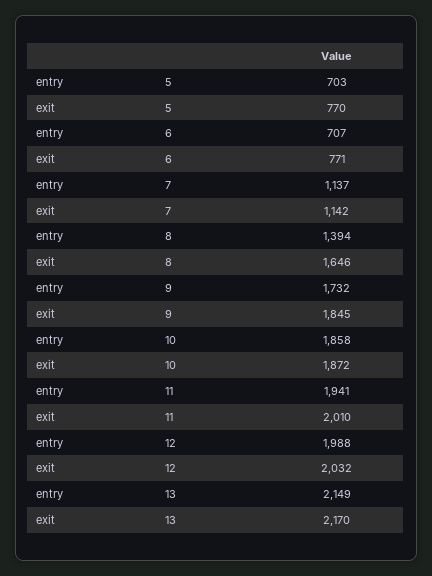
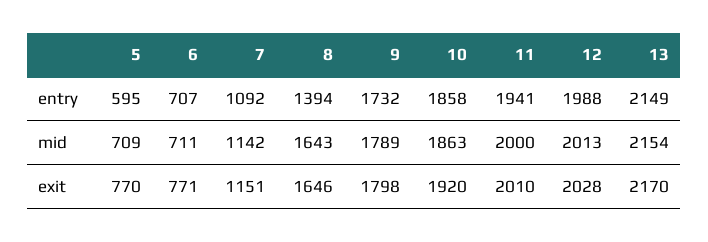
  {
    "entry": {
-     "5": 703,
+     "5": 595,
      "6": 707,
-     "7": 1137,
+     "7": 1092,
      "8": 1394,
      "9": 1732,
      "10": 1858,
      "11": 1941,
      "12": 1988,
      "13": 2149
    },
    "exit": {
      "5": 770,
      "6": 771,
-     "7": 1142,
+     "7": 1151,
      "8": 1646,
-     "9": 1845,
+     "9": 1798,
-     "10": 1872,
+     "10": 1920,
      "11": 2010,
-     "12": 2032,
+     "12": 2028,
      "13": 2170
-   }
+   },
+   "mid": {
+     "5": 709,
+     "6": 711,
+     "7": 1142,
+     "8": 1643,
+     "9": 1789,
+     "10": 1863,
+     "11": 2000,
+     "12": 2013,
+     "13": 2154
+   }
  }

